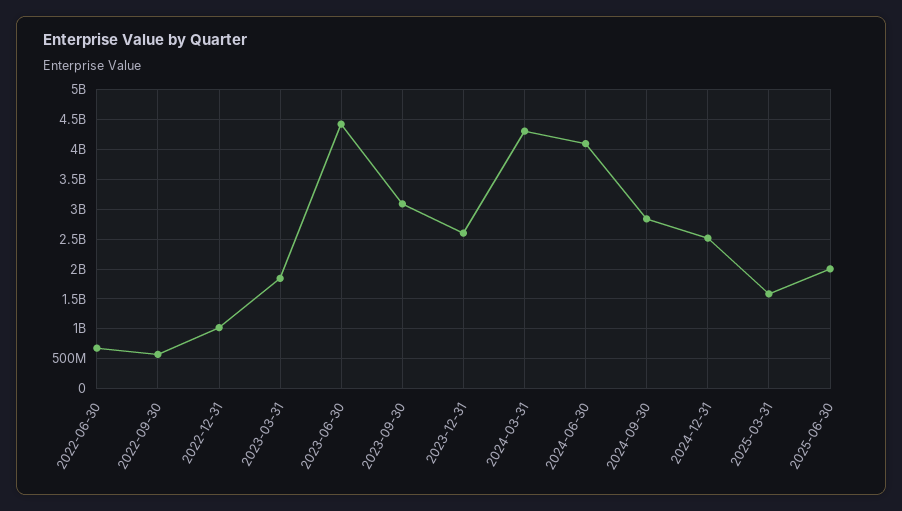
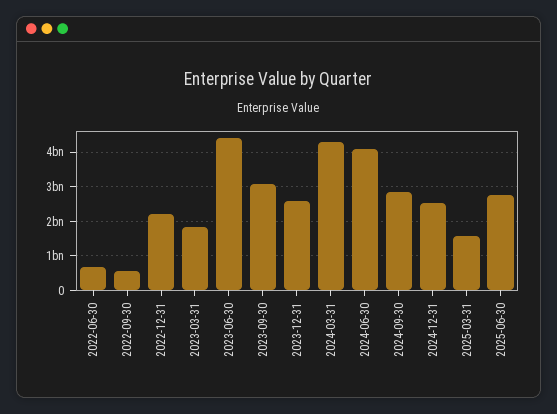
  {
    "2022-06-30": 600000000,
    "2022-09-30": 600000000,
-   "2022-12-31": 1000000000,
+   "2022-12-31": 2200000000,
    "2023-03-31": 1800000000,
    "2023-06-30": 4400000000,
    "2023-09-30": 3000000000,
    "2023-12-31": 2600000000,
    "2024-03-31": 4400000000,
    "2024-06-30": 4000000000,
    "2024-09-30": 2800000000,
    "2024-12-31": 2600000000,
    "2025-03-31": 1600000000,
-   "2025-06-30": 2000000000
+   "2025-06-30": 2800000000
  }

